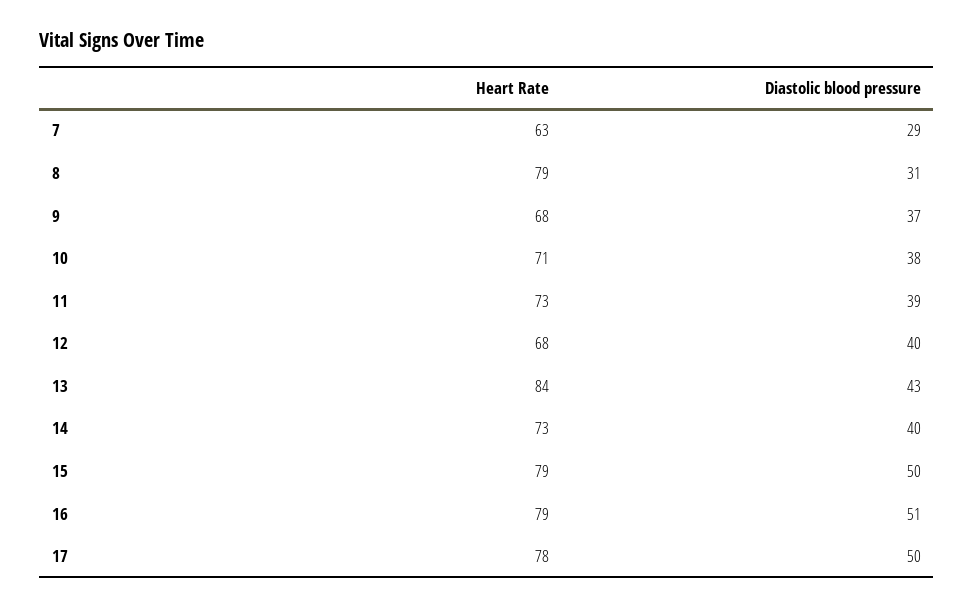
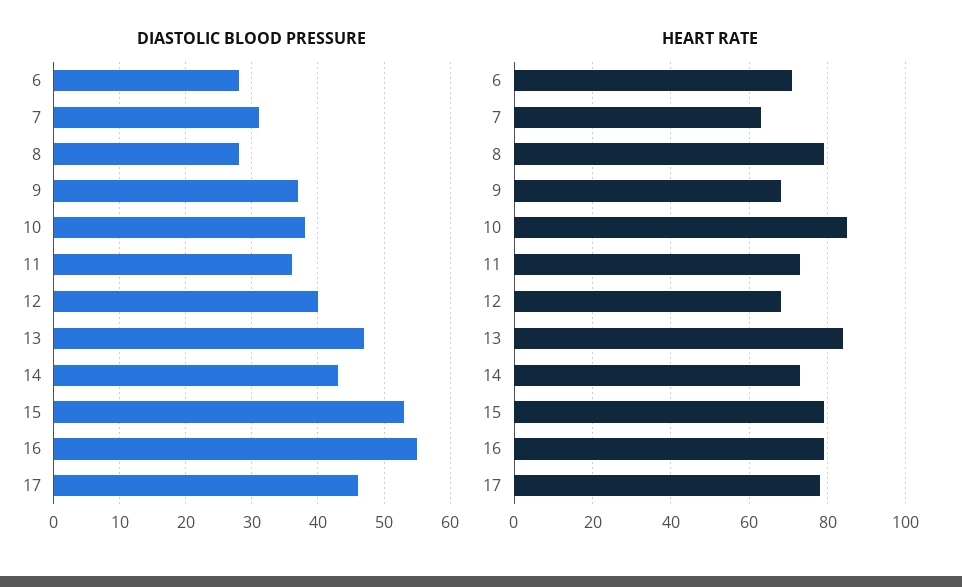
  {
    "Heart Rate": {
      "7": 63,
      "8": 79,
      "9": 68,
-     "10": 71,
+     "10": 85,
      "11": 73,
      "12": 68,
      "13": 84,
      "14": 73,
      "15": 79,
      "16": 79,
-     "17": 78
+     "17": 78,
+     "6": 70
    },
    "Diastolic blood pressure": {
-     "7": 29,
+     "7": 31,
-     "8": 31,
+     "8": 28,
      "9": 37,
      "10": 38,
-     "11": 39,
+     "11": 36,
      "12": 40,
-     "13": 43,
+     "13": 47,
-     "14": 40,
+     "14": 43,
-     "15": 50,
+     "15": 53,
-     "16": 51,
+     "16": 55,
-     "17": 50
+     "17": 46,
+     "6": 28
    }
  }

